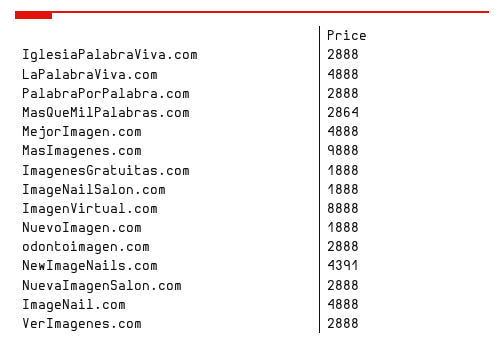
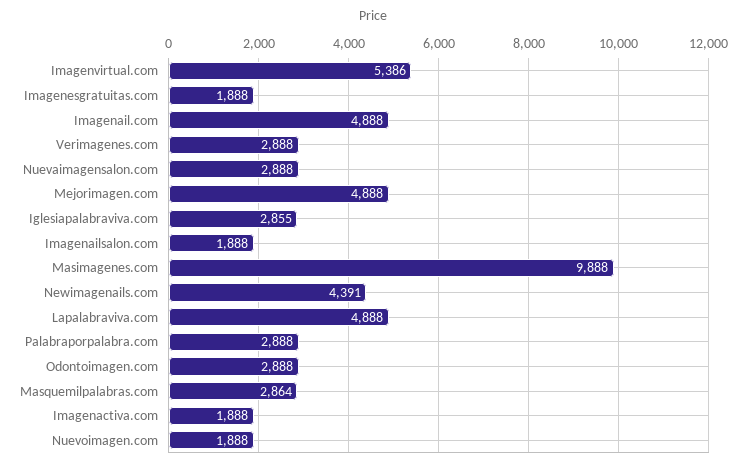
  {
-   "IglesiaPalabraViva.com": 2888,
+   "IglesiaPalabraViva.com": 2855,
    "LaPalabraViva.com": 4888,
    "PalabraPorPalabra.com": 2888,
    "MasQueMilPalabras.com": 2864,
    "MejorImagen.com": 4888,
    "MasImagenes.com": 9888,
    "ImagenesGratuitas.com": 1888,
    "ImageNailSalon.com": 1888,
-   "ImagenVirtual.com": 8888,
+   "ImagenVirtual.com": 5386,
    "NuevoImagen.com": 1888,
    "odontoimagen.com": 2888,
    "NewImageNails.com": 4391,
    "NuevaImagenSalon.com": 2888,
    "ImageNail.com": 4888,
-   "VerImagenes.com": 2888
+   "VerImagenes.com": 2888,
+   "Imagenactiva.com": 1888
  }

